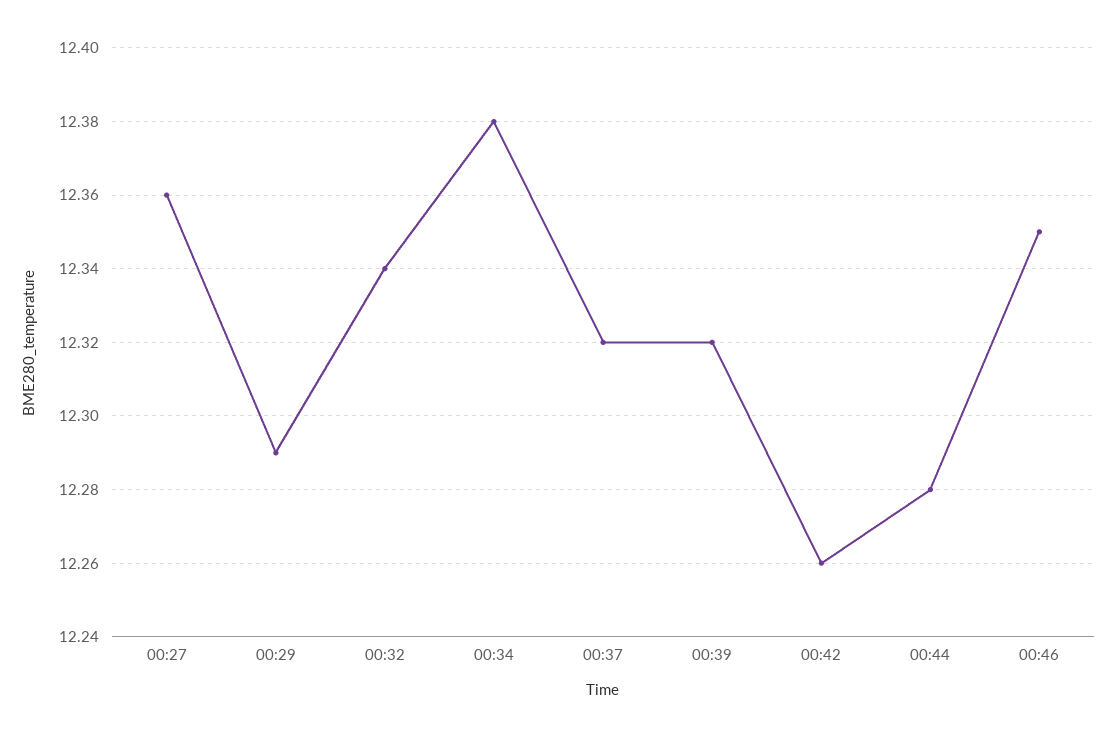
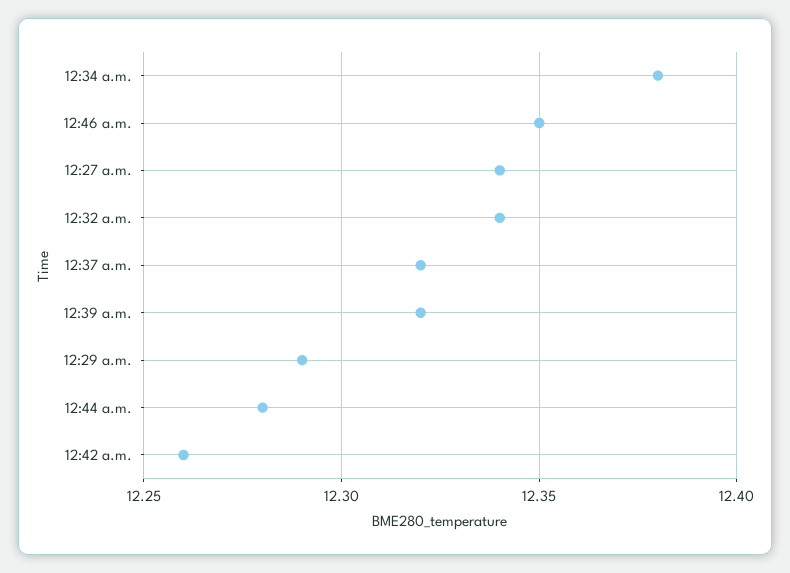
  {
-   "00:27": 12.36,
+   "00:27": 12.34,
    "00:29": 12.29,
    "00:32": 12.34,
    "00:34": 12.38,
    "00:37": 12.32,
    "00:39": 12.32,
    "00:42": 12.26,
    "00:44": 12.28,
    "00:46": 12.35
  }

